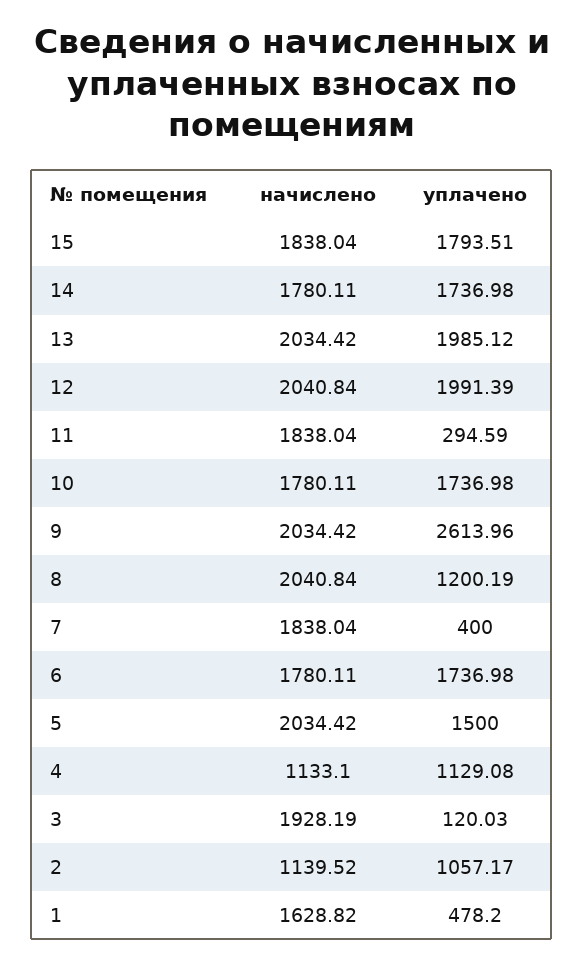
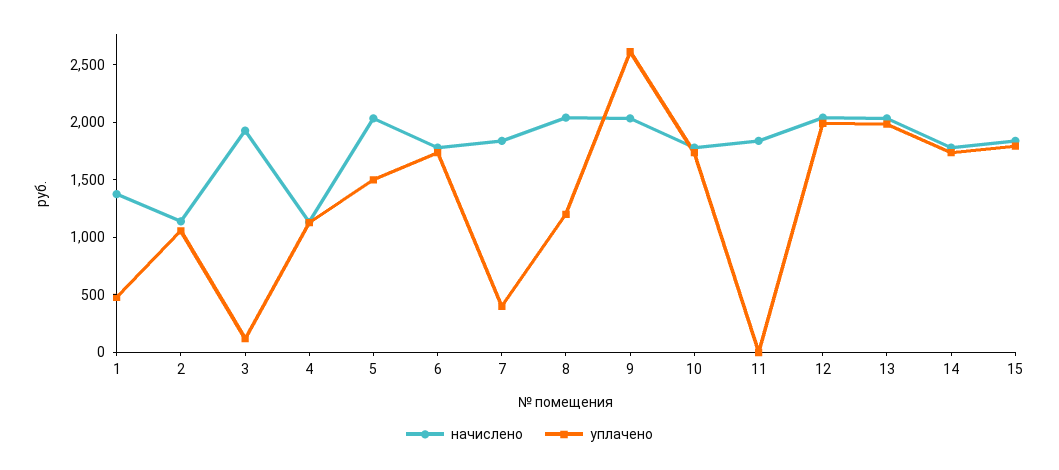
  {
    "начислено": {
      "15": 1838.04,
      "14": 1780.11,
      "13": 2034.42,
      "12": 2040.84,
      "11": 1838.04,
      "10": 1780.11,
      "9": 2034.42,
      "8": 2040.84,
      "7": 1838.04,
      "6": 1780.11,
      "5": 2034.42,
      "4": 1133.1,
      "3": 1928.19,
      "2": 1139.52,
-     "1": 1628.82
+     "1": 1400
    },
    "уплачено": {
      "15": 1793.51,
      "14": 1736.98,
      "13": 1985.12,
      "12": 1991.39,
-     "11": 294.59,
+     "11": 0,
      "10": 1736.98,
      "9": 2613.96,
      "8": 1200.19,
      "7": 400,
      "6": 1736.98,
      "5": 1500,
      "4": 1129.08,
      "3": 120.03,
      "2": 1057.17,
      "1": 478.2
    }
  }

